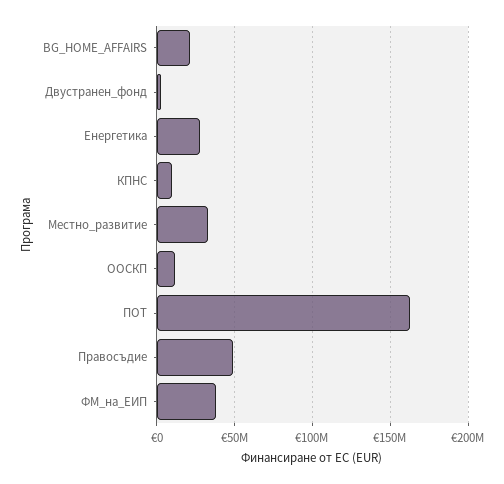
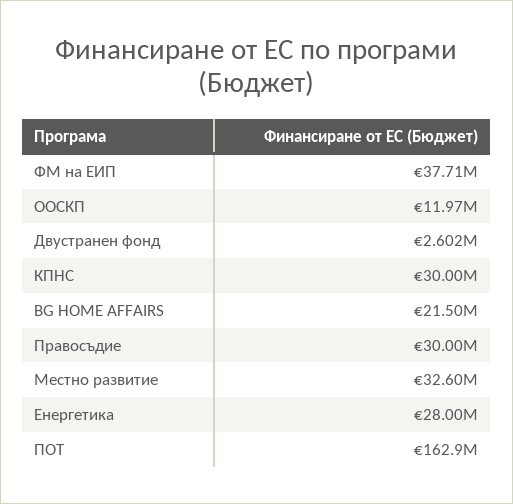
  {
    "BG_HOME_AFFAIRS": 21500000,
    "Двустранен_фонд": 2602000,
    "Енергетика": 28000000,
-   "КПНС": 10000000,
+   "КПНС": 30000000,
    "Местно_развитие": 32600000,
    "ООСКП": 11970000,
    "ПОТ": 162900000,
-   "Правосъдие": 50000000,
+   "Правосъдие": 30000000,
    "ФМ_на_ЕИП": 37710000
  }

